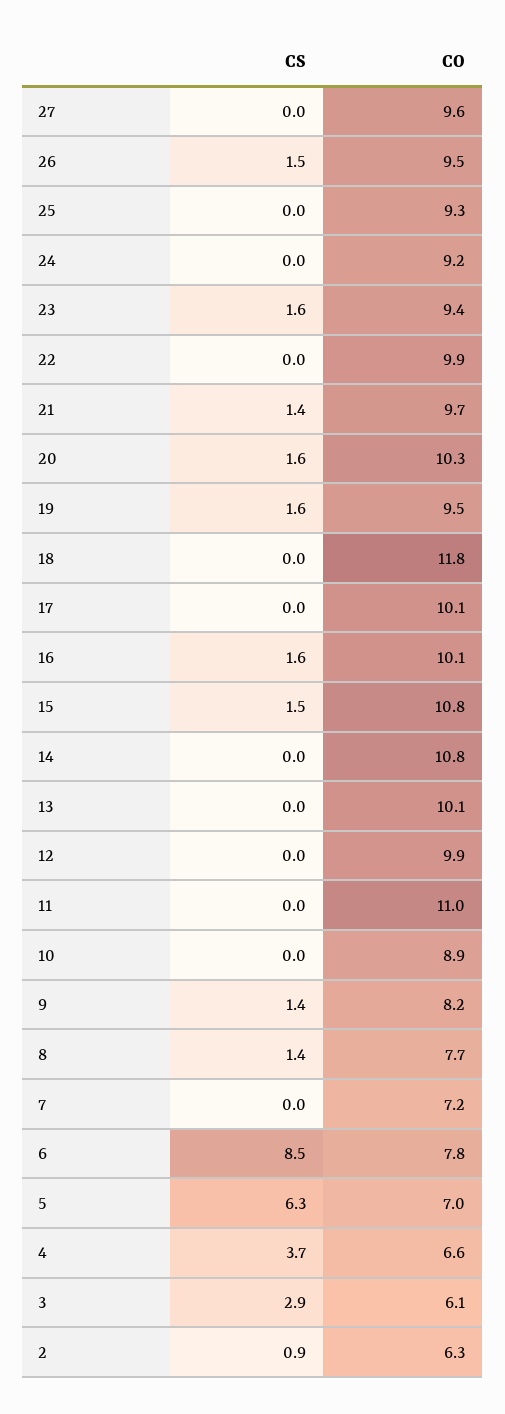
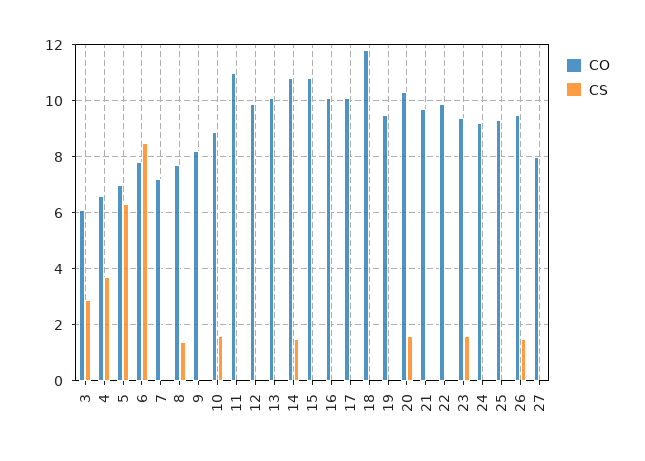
  {
    "CS": {
      "27": 0,
      "26": 1.5,
      "25": 0,
      "24": 0,
      "23": 1.6,
      "22": 0,
-     "21": 1.4,
+     "21": 0,
      "20": 1.6,
-     "19": 1.6,
+     "19": 0,
      "18": 0,
      "17": 0,
-     "16": 1.6,
+     "16": 0,
-     "15": 1.5,
+     "15": 0,
-     "14": 0,
+     "14": 1.5,
      "13": 0,
      "12": 0,
      "11": 0,
-     "10": 0,
+     "10": 1.5,
-     "9": 1.4,
+     "9": 0,
      "8": 1.4,
      "7": 0,
      "6": 8.5,
      "5": 6.3,
      "4": 3.7,
-     "3": 2.9,
+     "3": 2.9
-     "2": 0.9
    },
    "CO": {
-     "27": 9.6,
+     "27": 8,
      "26": 9.5,
      "25": 9.3,
      "24": 9.2,
      "23": 9.4,
      "22": 9.9,
      "21": 9.7,
      "20": 10.3,
      "19": 9.5,
      "18": 11.8,
      "17": 10.1,
      "16": 10.1,
      "15": 10.8,
      "14": 10.8,
      "13": 10.1,
      "12": 9.9,
      "11": 11,
      "10": 8.9,
      "9": 8.2,
      "8": 7.7,
      "7": 7.2,
      "6": 7.8,
      "5": 7,
      "4": 6.6,
-     "3": 6.1,
+     "3": 6.1
-     "2": 6.3
    }
  }

